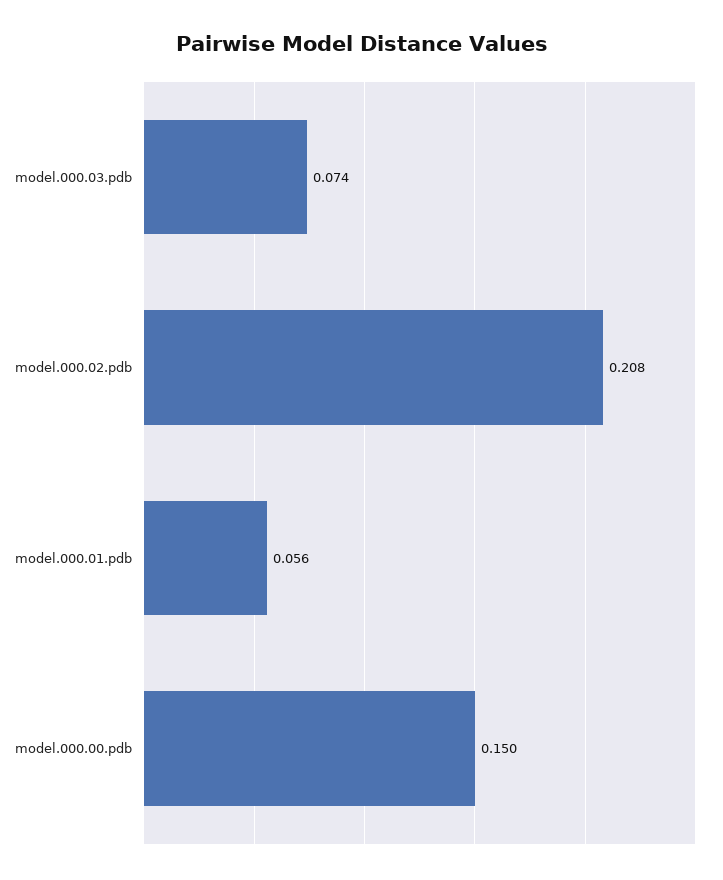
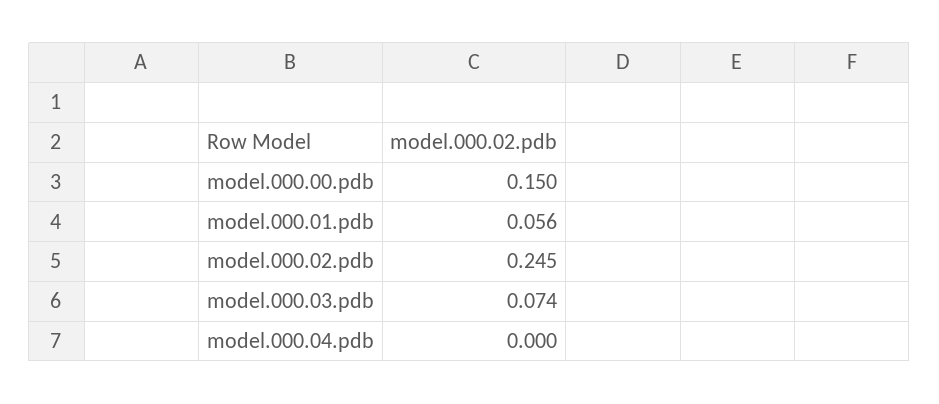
  {
    "model.000.03.pdb": 0.074,
-   "model.000.02.pdb": 0.208,
+   "model.000.02.pdb": 0.245,
    "model.000.01.pdb": 0.056,
-   "model.000.00.pdb": 0.15
+   "model.000.00.pdb": 0.15,
+   "model.000.04.pdb": 0
  }

